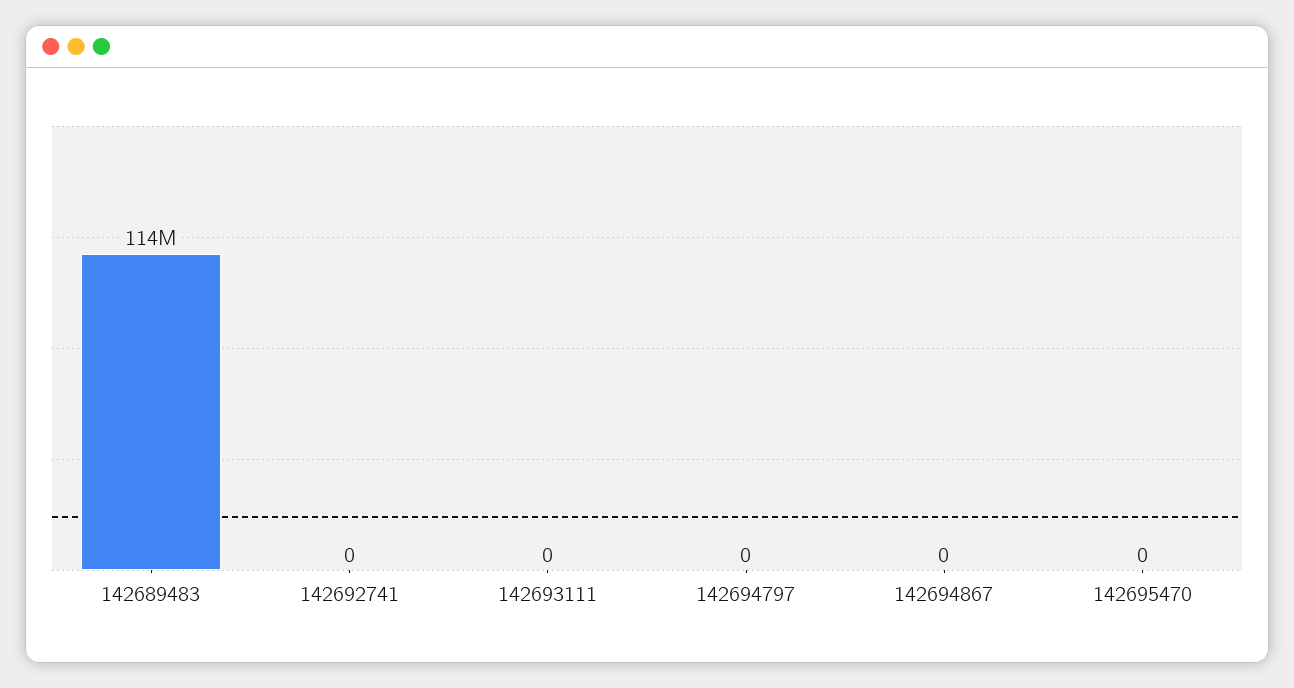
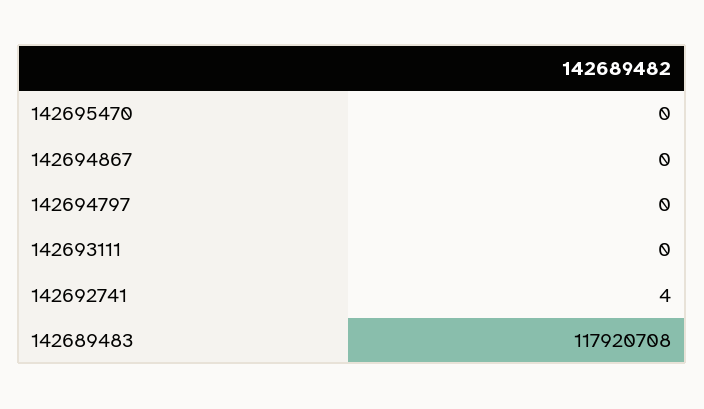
  {
-   "142689483": 114000000,
+   "142689483": 117920708,
-   "142692741": 0,
+   "142692741": 4,
    "142693111": 0,
    "142694797": 0,
    "142694867": 0,
    "142695470": 0
  }

